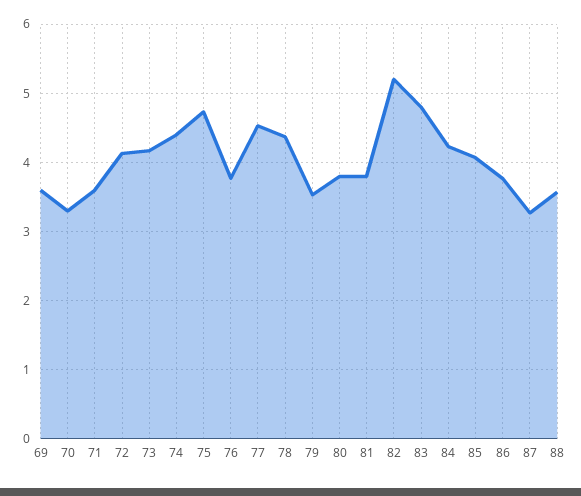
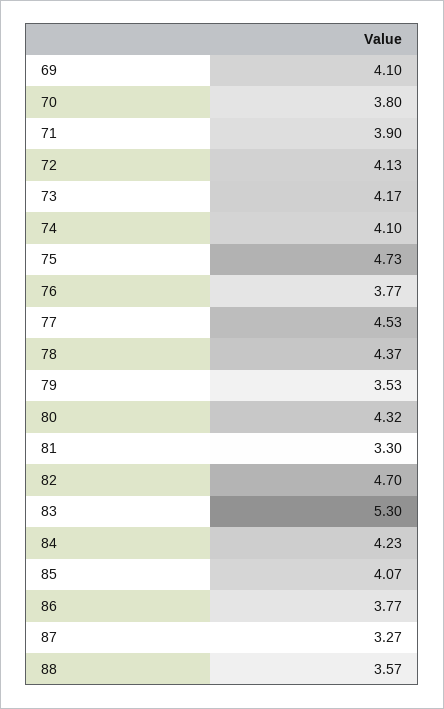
  {
-   "69": 3.6,
+   "69": 4.1,
-   "70": 3.3,
+   "70": 3.8,
-   "71": 3.6,
+   "71": 3.9,
    "72": 4.13,
    "73": 4.17,
-   "74": 4.4,
+   "74": 4.1,
    "75": 4.73,
    "76": 3.77,
    "77": 4.53,
    "78": 4.37,
    "79": 3.53,
-   "80": 3.8,
+   "80": 4.32,
-   "81": 3.8,
+   "81": 3.3,
-   "82": 5.2,
+   "82": 4.7,
-   "83": 4.8,
+   "83": 5.3,
    "84": 4.23,
    "85": 4.07,
    "86": 3.77,
    "87": 3.27,
    "88": 3.57
  }

